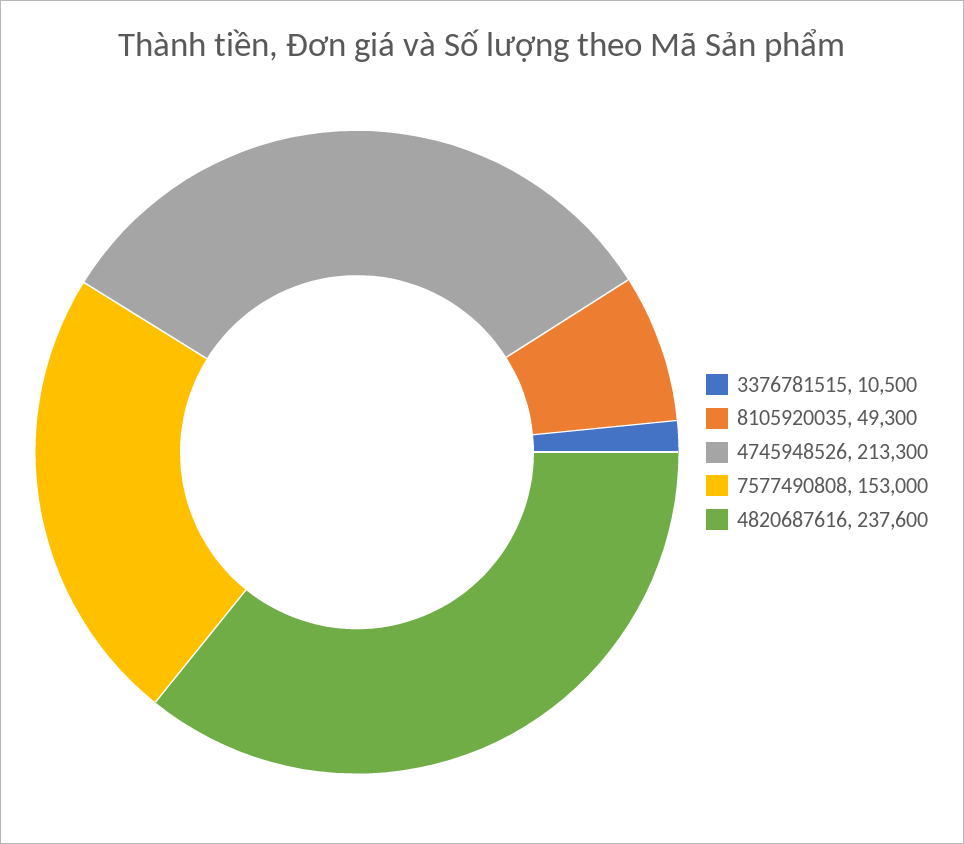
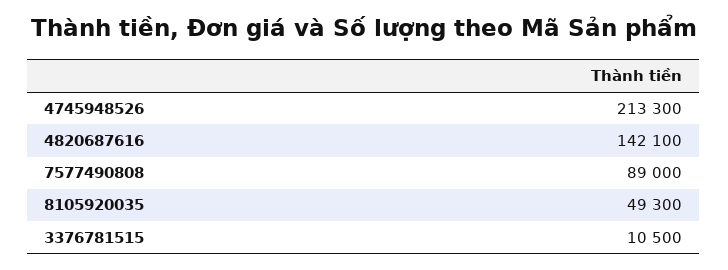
  {
    "3376781515": 10500,
    "8105920035": 49300,
    "4745948526": 213300,
-   "7577490808": 153000,
+   "7577490808": 89000,
-   "4820687616": 237600
+   "4820687616": 142100
  }

